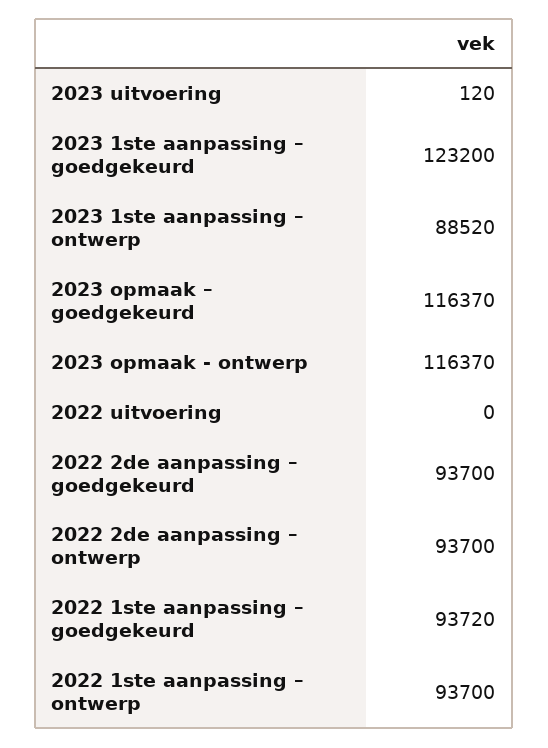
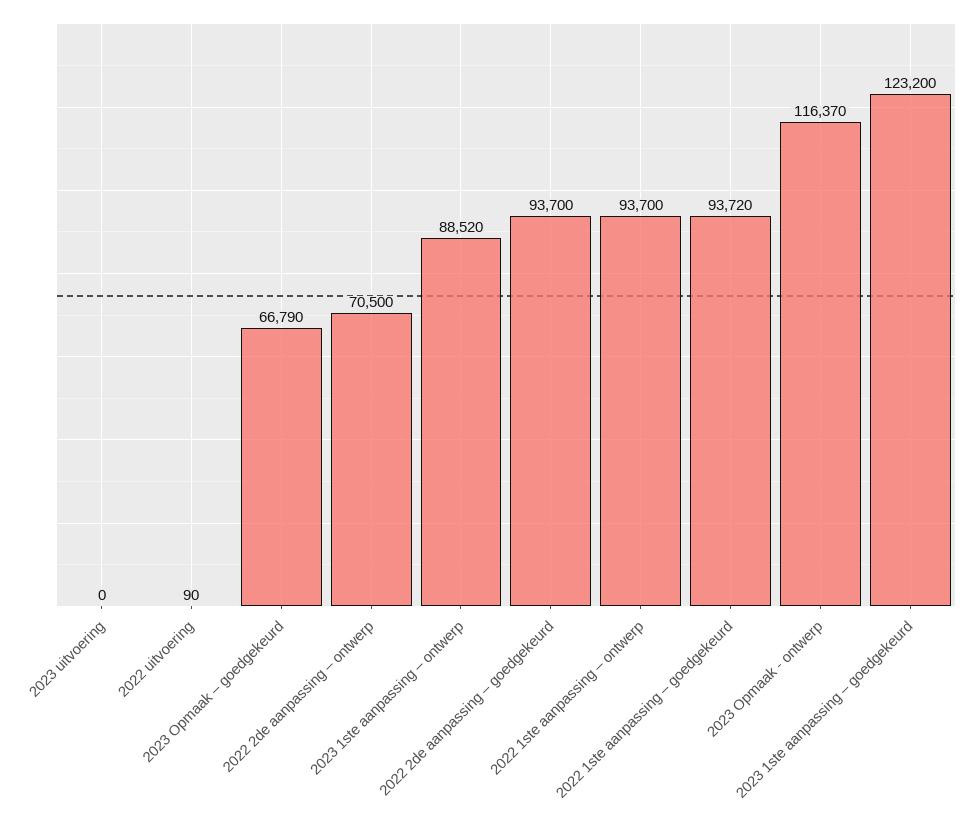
  {
-   "2023 uitvoering": 120,
+   "2023 uitvoering": 0,
    "2023 1ste aanpassing – goedgekeurd": 123200,
    "2023 1ste aanpassing – ontwerp": 88520,
-   "2023 opmaak – goedgekeurd": 116370,
+   "2023 opmaak – goedgekeurd": 66790,
    "2023 opmaak - ontwerp": 116370,
-   "2022 uitvoering": 0,
+   "2022 uitvoering": 90,
    "2022 2de aanpassing – goedgekeurd": 93700,
-   "2022 2de aanpassing – ontwerp": 93700,
+   "2022 2de aanpassing – ontwerp": 70500,
    "2022 1ste aanpassing – goedgekeurd": 93720,
    "2022 1ste aanpassing – ontwerp": 93700
  }

